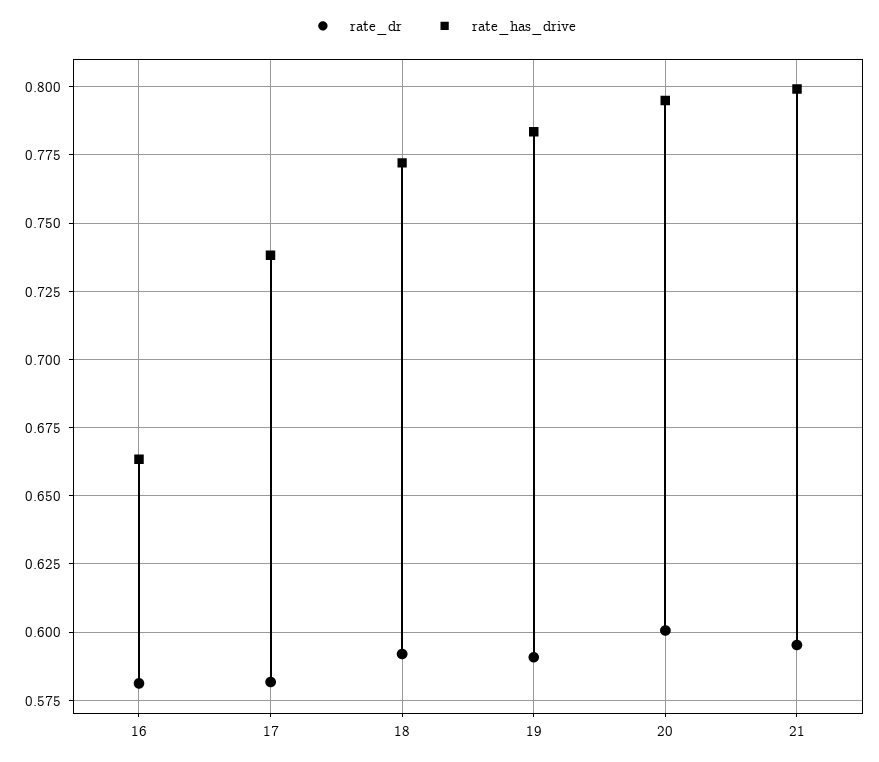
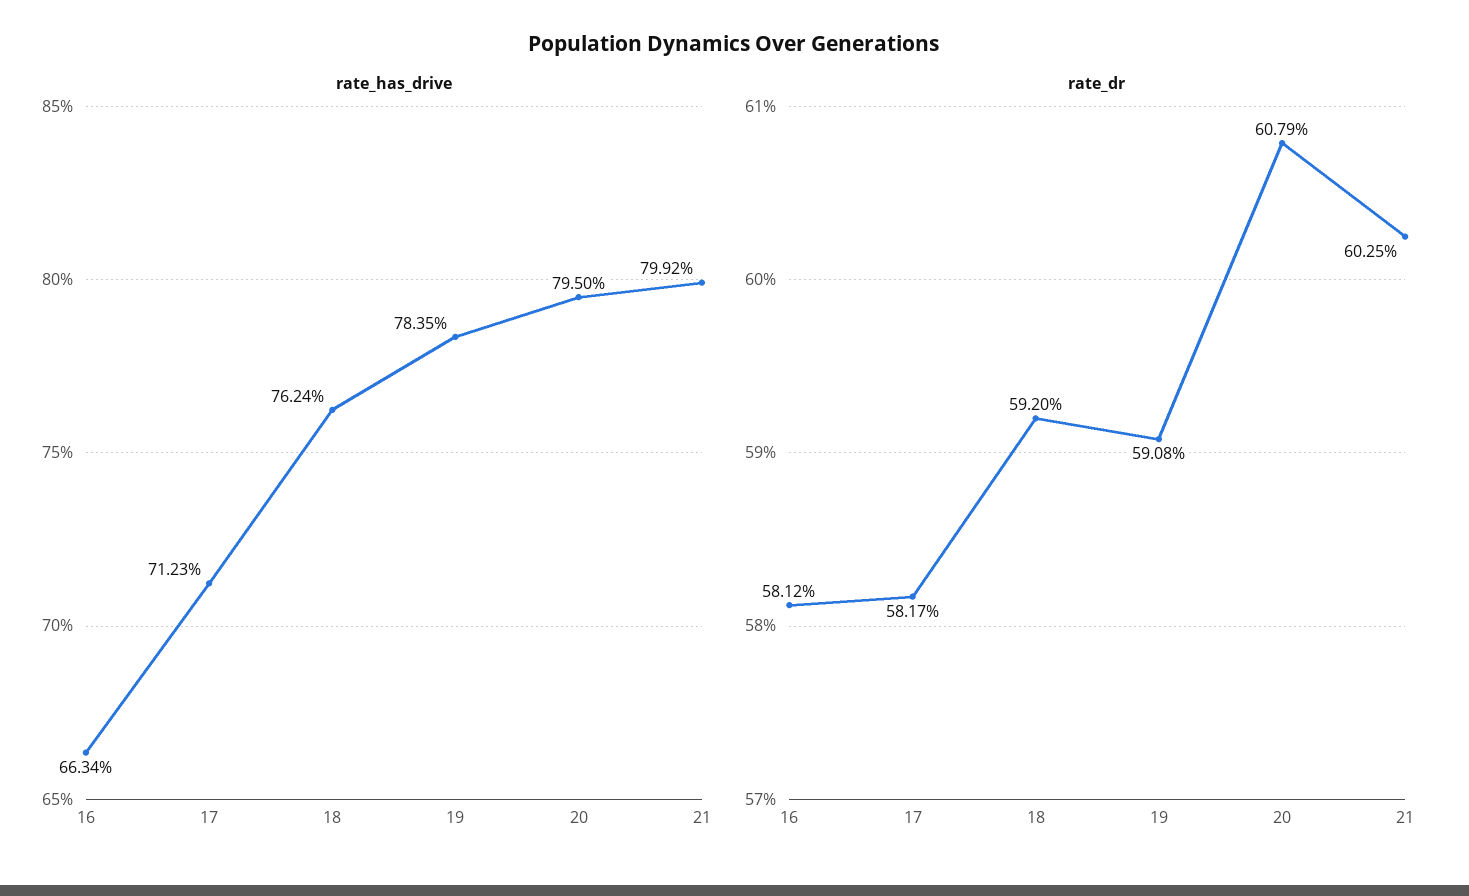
  {
    "rate_dr": {
      "16": 0.5812,
      "17": 0.5817,
      "18": 0.592,
      "19": 0.5908,
-     "20": 0.6,
+     "20": 0.6079,
-     "21": 0.595
+     "21": 0.6025
    },
    "rate_has_drive": {
      "16": 0.6634,
-     "17": 0.7375,
+     "17": 0.7123,
-     "18": 0.7725,
+     "18": 0.7624,
      "19": 0.7835,
      "20": 0.795,
      "21": 0.7992
    }
  }

